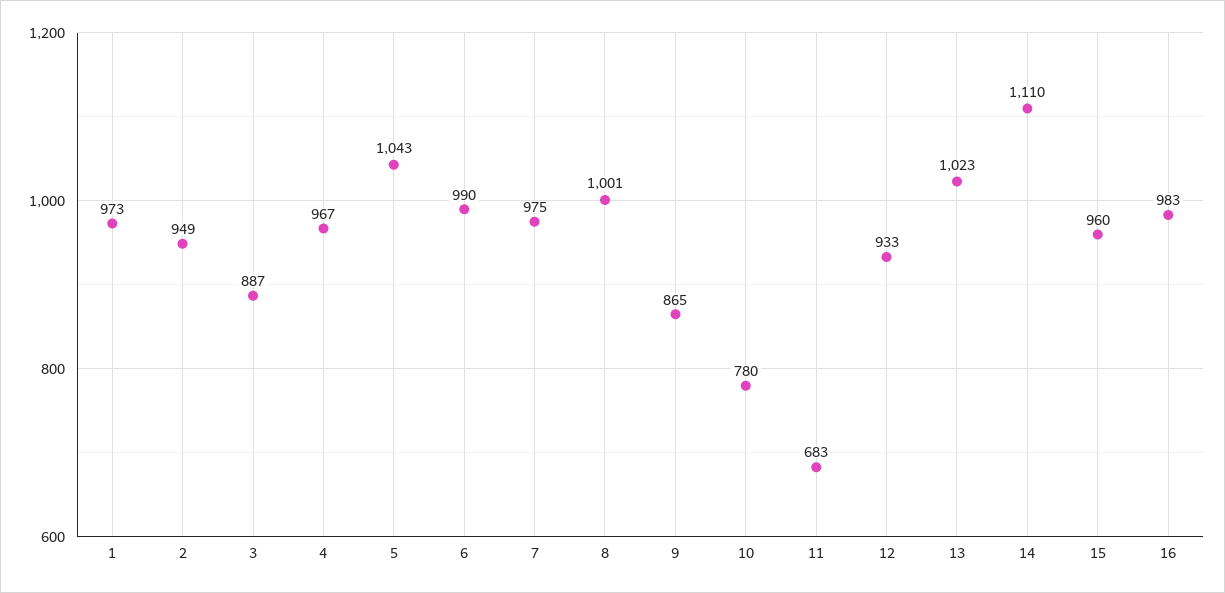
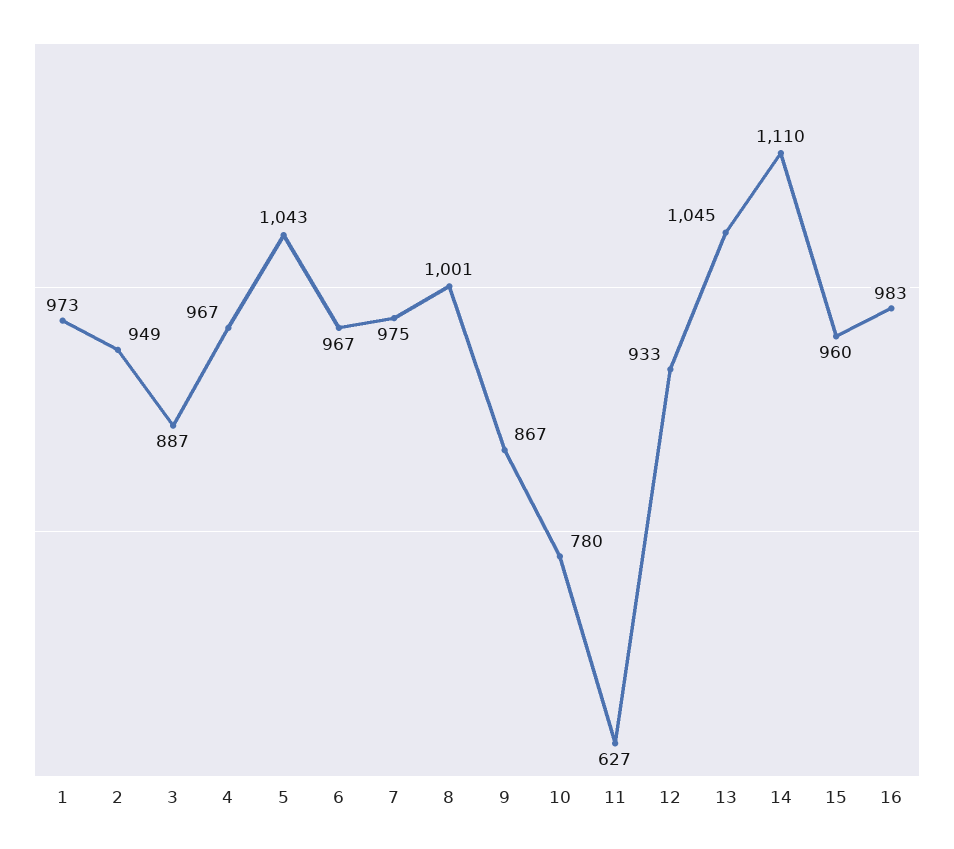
  {
    "1": 973,
    "2": 949,
    "3": 887,
    "4": 967,
    "5": 1043,
-   "6": 990,
+   "6": 967,
    "7": 975,
    "8": 1001,
-   "9": 865,
+   "9": 867,
    "10": 780,
-   "11": 683,
+   "11": 627,
    "12": 933,
-   "13": 1023,
+   "13": 1045,
    "14": 1110,
    "15": 960,
    "16": 983
  }

